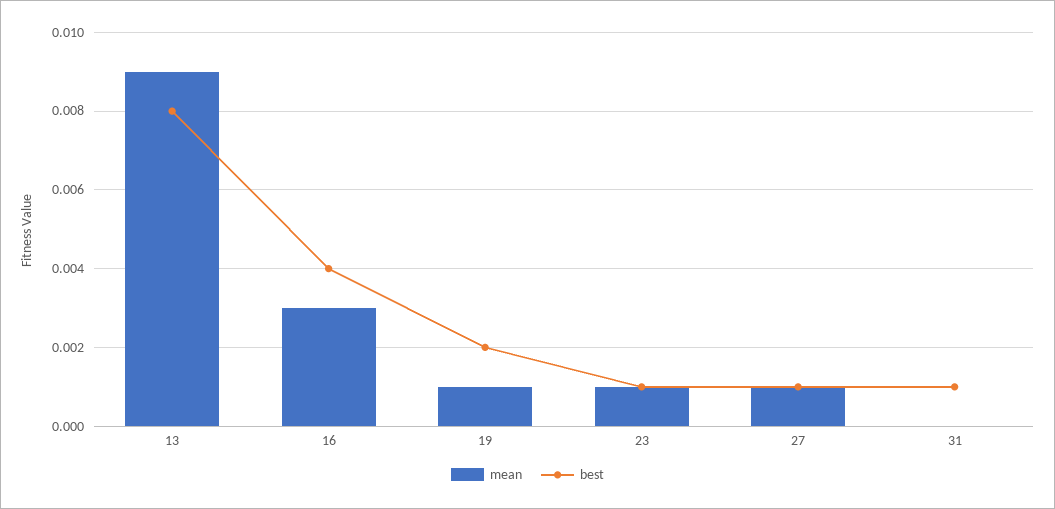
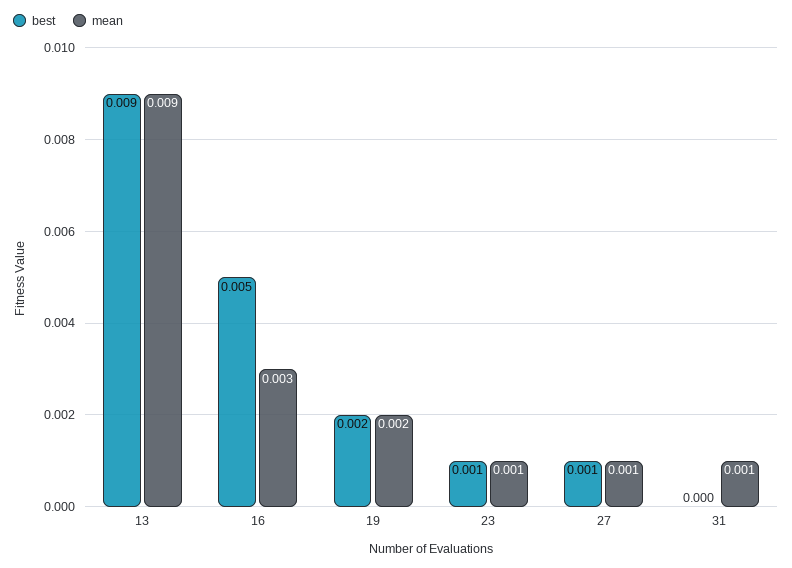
  {
    "mean": {
      "13": 0.009,
      "16": 0.003,
-     "19": 0.001,
+     "19": 0.002,
      "23": 0.001,
      "27": 0.001,
-     "31": 0
+     "31": 0.001
    },
    "best": {
-     "13": 0.008,
+     "13": 0.009,
-     "16": 0.004,
+     "16": 0.005,
      "19": 0.002,
      "23": 0.001,
      "27": 0.001,
-     "31": 0.001
+     "31": 0
    }
  }

